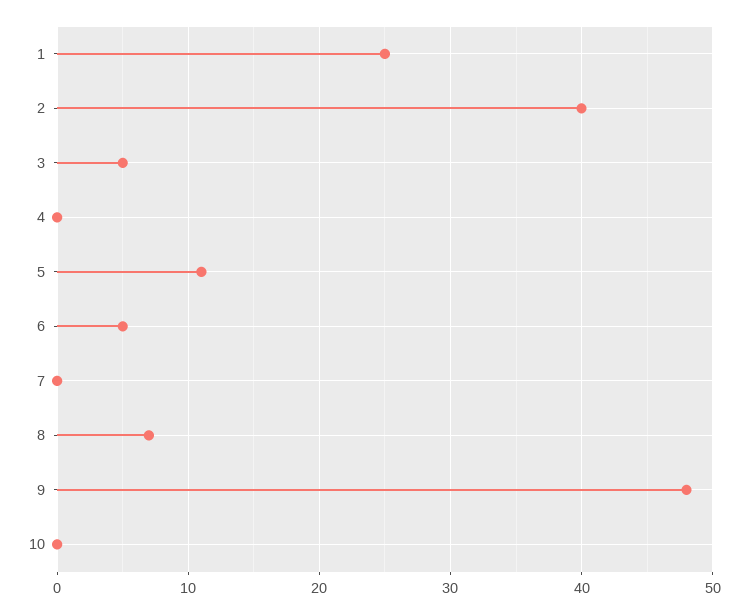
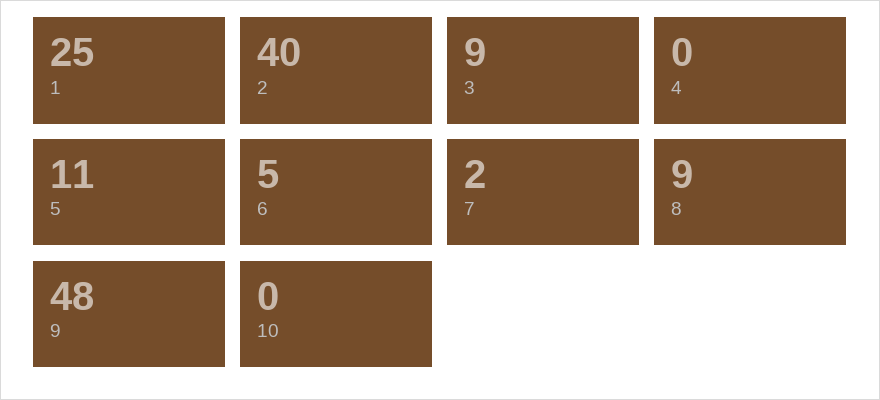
  {
    "1": 25,
    "2": 40,
-   "3": 5,
+   "3": 9,
    "4": 0,
    "5": 11,
    "6": 5,
-   "7": 0,
+   "7": 2,
-   "8": 7,
+   "8": 9,
    "9": 48,
    "10": 0
  }

